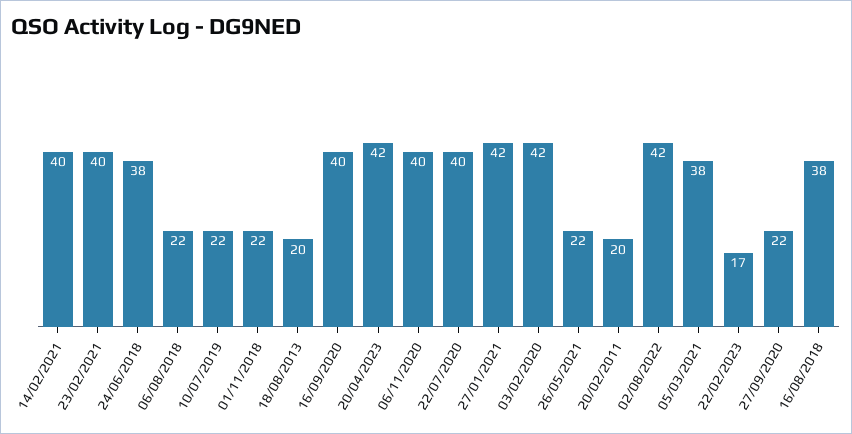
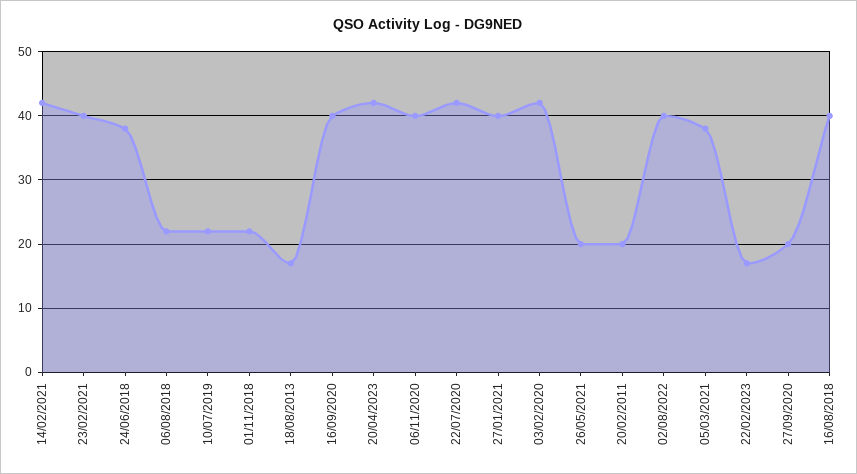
  {
-   "14/02/2021": 40,
+   "14/02/2021": 42,
    "23/02/2021": 40,
    "24/06/2018": 38,
    "06/08/2018": 22,
    "10/07/2019": 22,
    "01/11/2018": 22,
-   "18/08/2013": 20,
+   "18/08/2013": 17,
    "16/09/2020": 40,
    "20/04/2023": 42,
    "06/11/2020": 40,
-   "22/07/2020": 40,
+   "22/07/2020": 42,
-   "27/01/2021": 42,
+   "27/01/2021": 40,
    "03/02/2020": 42,
-   "26/05/2021": 22,
+   "26/05/2021": 20,
    "20/02/2011": 20,
-   "02/08/2022": 42,
+   "02/08/2022": 40,
    "05/03/2021": 38,
    "22/02/2023": 17,
-   "27/09/2020": 22,
+   "27/09/2020": 20,
-   "16/08/2018": 38
+   "16/08/2018": 40
  }

